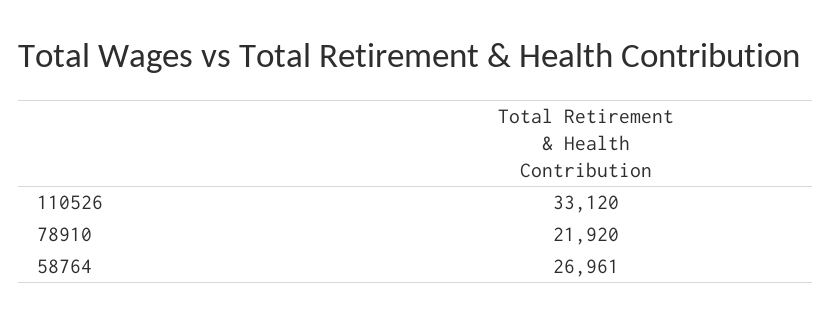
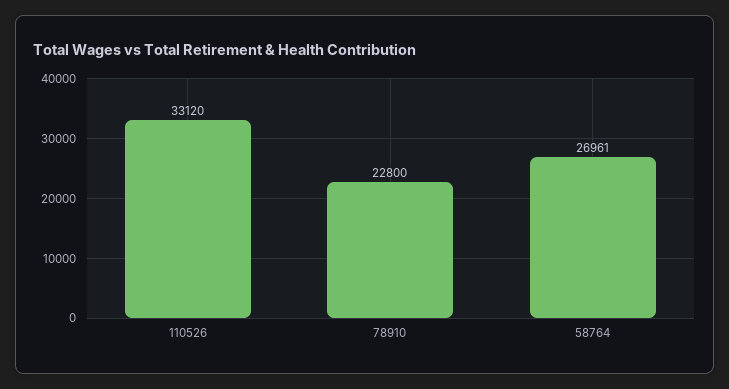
  {
    "110526": 33120,
-   "78910": 21920,
+   "78910": 22800,
    "58764": 26961
  }

